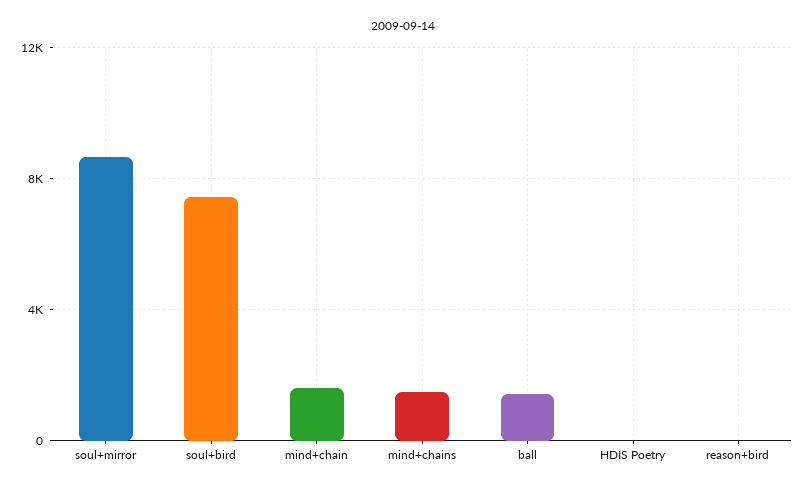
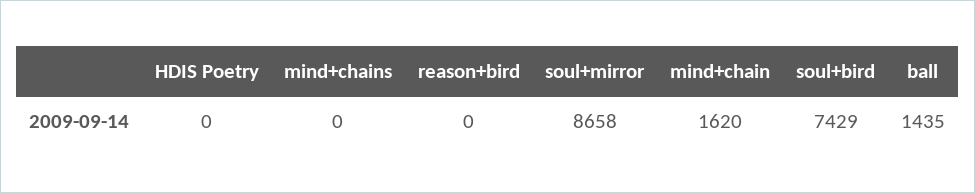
  {
    "soul+mirror": 8658,
    "soul+bird": 7429,
    "mind+chain": 1620,
-   "mind+chains": 1500,
+   "mind+chains": 0,
    "ball": 1435,
    "HDIS Poetry": 0,
    "reason+bird": 0
  }

